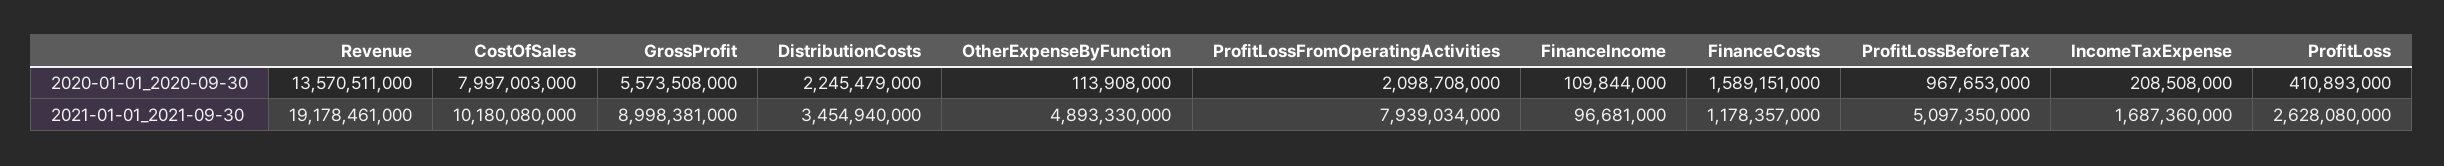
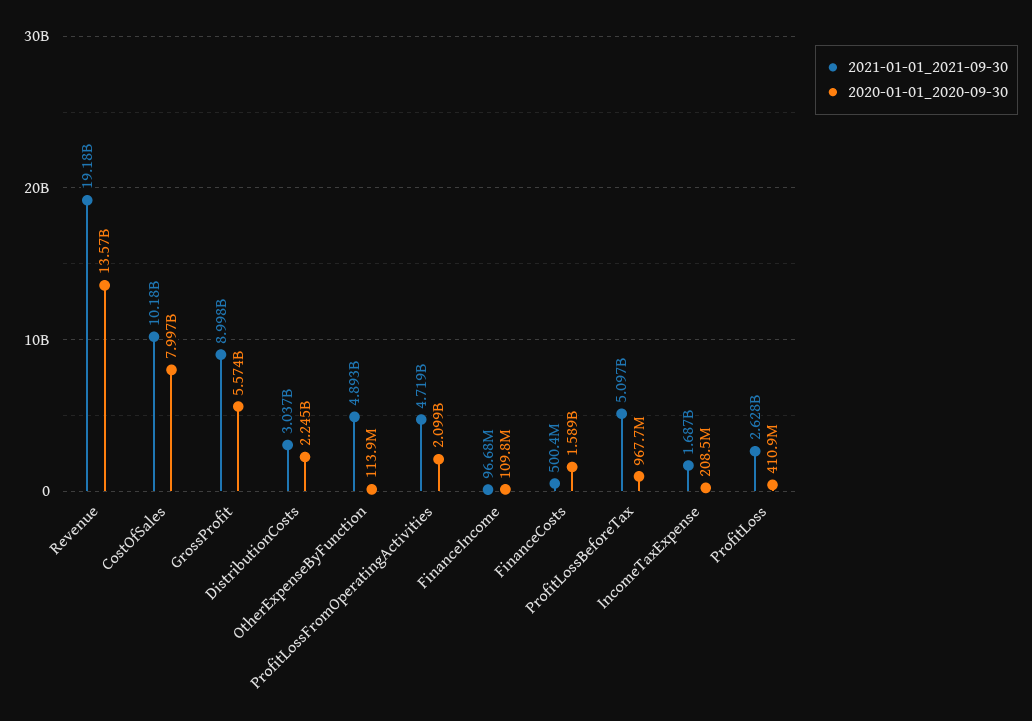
  {
    "2020-01-01_2020-09-30": {
      "Revenue": 13570511000,
      "CostOfSales": 7997003000,
      "GrossProfit": 5573508000,
      "DistributionCosts": 2245479000,
      "OtherExpenseByFunction": 113908000,
      "ProfitLossFromOperatingActivities": 2098708000,
      "FinanceIncome": 109844000,
      "FinanceCosts": 1589151000,
      "ProfitLossBeforeTax": 967653000,
      "IncomeTaxExpense": 208508000,
      "ProfitLoss": 410893000
    },
    "2021-01-01_2021-09-30": {
      "Revenue": 19178461000,
      "CostOfSales": 10180080000,
      "GrossProfit": 8998381000,
-     "DistributionCosts": 3454940000,
+     "DistributionCosts": 3037000000,
      "OtherExpenseByFunction": 4893330000,
-     "ProfitLossFromOperatingActivities": 7939034000,
+     "ProfitLossFromOperatingActivities": 4719000000,
      "FinanceIncome": 96681000,
-     "FinanceCosts": 1178357000,
+     "FinanceCosts": 500400000,
      "ProfitLossBeforeTax": 5097350000,
      "IncomeTaxExpense": 1687360000,
      "ProfitLoss": 2628080000
    }
  }

